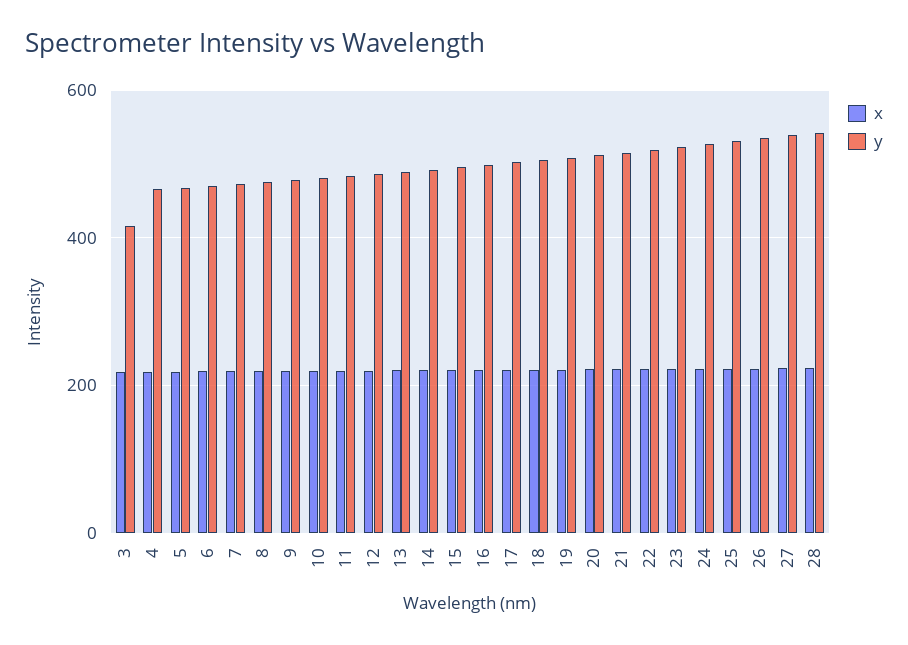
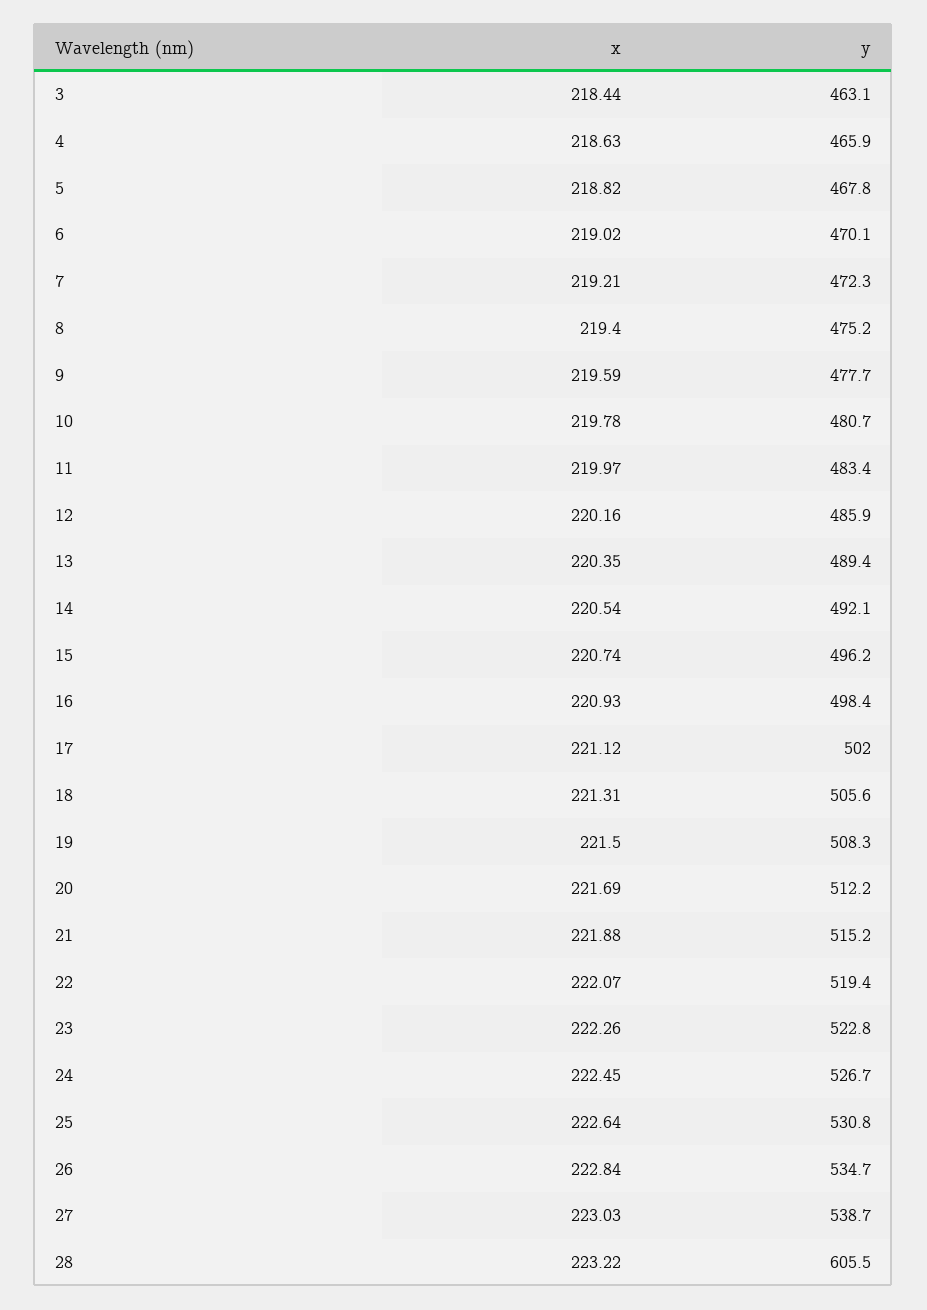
  {
    "x": {
      "3": 218.44,
      "4": 218.63,
      "5": 218.82,
      "6": 219.02,
      "7": 219.21,
      "8": 219.4,
      "9": 219.59,
      "10": 219.78,
      "11": 219.97,
      "12": 220.16,
      "13": 220.35,
      "14": 220.54,
      "15": 220.74,
      "16": 220.93,
      "17": 221.12,
      "18": 221.31,
      "19": 221.5,
      "20": 221.69,
      "21": 221.88,
      "22": 222.07,
      "23": 222.26,
      "24": 222.45,
      "25": 222.64,
      "26": 222.84,
      "27": 223.03,
      "28": 223.22
    },
    "y": {
-     "3": 420,
+     "3": 463.1,
      "4": 465.9,
      "5": 467.8,
      "6": 470.1,
      "7": 472.3,
      "8": 475.2,
      "9": 477.7,
      "10": 480.7,
      "11": 483.4,
      "12": 485.9,
      "13": 489.4,
      "14": 492.1,
      "15": 496.2,
      "16": 498.4,
      "17": 502,
      "18": 505.6,
      "19": 508.3,
      "20": 512.2,
      "21": 515.2,
      "22": 519.4,
      "23": 522.8,
      "24": 526.7,
      "25": 530.8,
      "26": 534.7,
      "27": 538.7,
-     "28": 540
+     "28": 605.5
    }
  }

